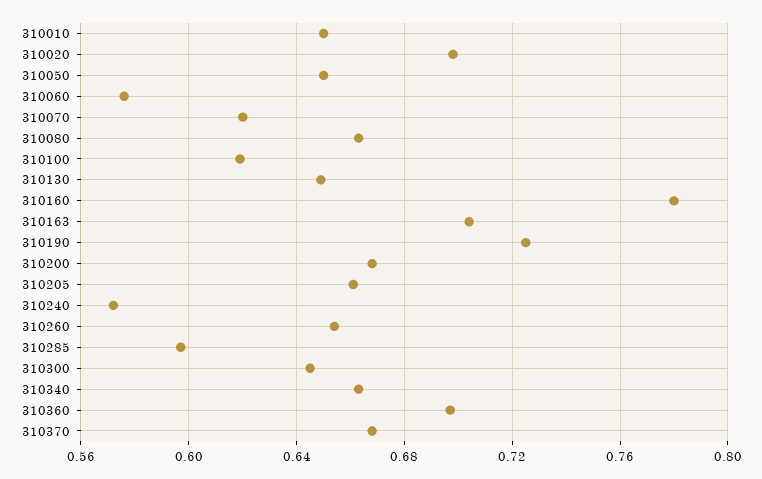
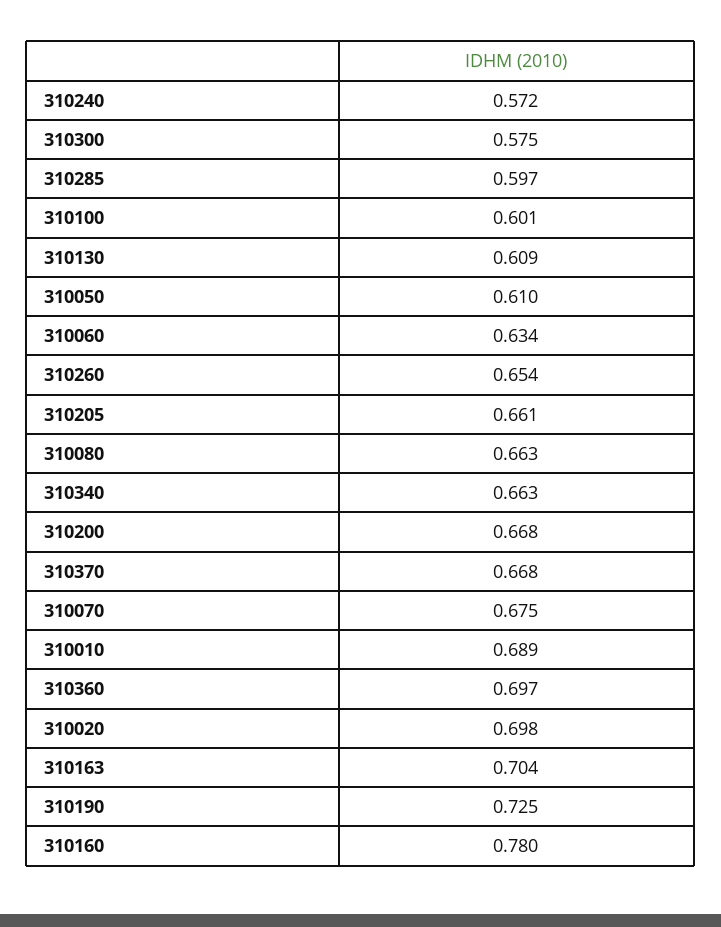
  {
-   "310010": 0.65,
+   "310010": 0.689,
    "310020": 0.698,
-   "310050": 0.65,
+   "310050": 0.61,
-   "310060": 0.575,
+   "310060": 0.634,
-   "310070": 0.62,
+   "310070": 0.675,
    "310080": 0.663,
-   "310100": 0.62,
+   "310100": 0.601,
-   "310130": 0.65,
+   "310130": 0.609,
    "310160": 0.78,
    "310163": 0.704,
    "310190": 0.725,
    "310200": 0.668,
    "310205": 0.661,
    "310240": 0.572,
    "310260": 0.654,
    "310285": 0.597,
-   "310300": 0.645,
+   "310300": 0.575,
    "310340": 0.663,
    "310360": 0.697,
    "310370": 0.668
  }

